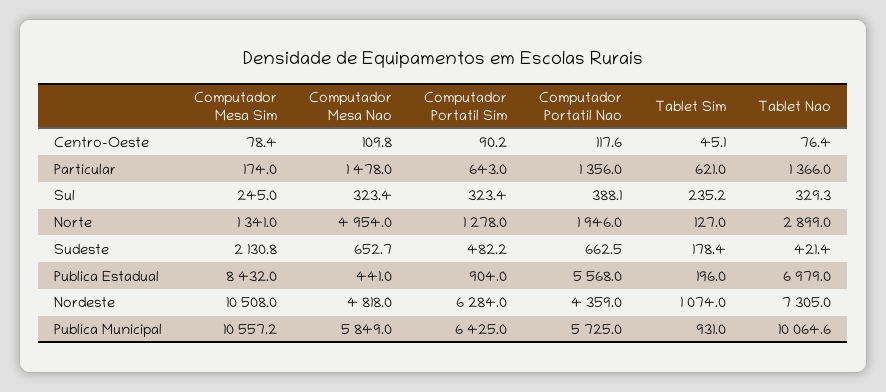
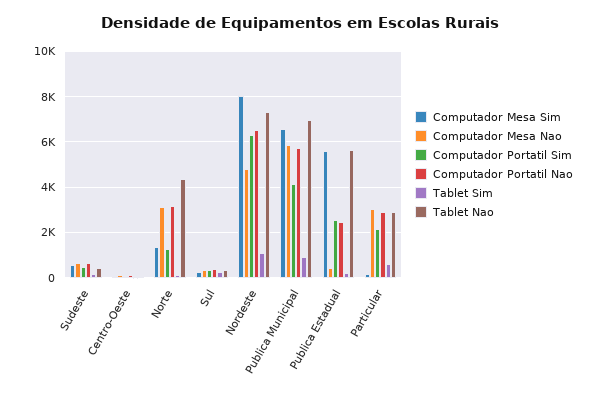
  {
    "Computador Mesa Sim": {
      "Centro-Oeste": 78.4,
      "Particular": 174,
      "Sul": 245,
      "Norte": 1341,
-     "Sudeste": 2130.8,
+     "Sudeste": 500,
-     "Publica Estadual": 8432,
+     "Publica Estadual": 5500,
-     "Nordeste": 10508,
+     "Nordeste": 8000,
-     "Publica Municipal": 10557.2
+     "Publica Municipal": 6500
    },
    "Computador Mesa Nao": {
      "Centro-Oeste": 109.8,
-     "Particular": 1478,
+     "Particular": 3000,
      "Sul": 323.4,
-     "Norte": 4954,
+     "Norte": 3000,
      "Sudeste": 652.7,
      "Publica Estadual": 441,
      "Nordeste": 4818,
      "Publica Municipal": 5849
    },
    "Computador Portatil Sim": {
      "Centro-Oeste": 90.2,
-     "Particular": 643,
+     "Particular": 2000,
      "Sul": 323.4,
      "Norte": 1278,
      "Sudeste": 482.2,
-     "Publica Estadual": 904,
+     "Publica Estadual": 2500,
      "Nordeste": 6284,
-     "Publica Municipal": 6425
+     "Publica Municipal": 4000
    },
    "Computador Portatil Nao": {
      "Centro-Oeste": 117.6,
-     "Particular": 1356,
+     "Particular": 3000,
      "Sul": 388.1,
-     "Norte": 1946,
+     "Norte": 3000,
      "Sudeste": 662.5,
-     "Publica Estadual": 5568,
+     "Publica Estadual": 2500,
-     "Nordeste": 4359,
+     "Nordeste": 6500,
      "Publica Municipal": 5725
    },
    "Tablet Sim": {
      "Centro-Oeste": 45.1,
      "Particular": 621,
      "Sul": 235.2,
      "Norte": 127,
      "Sudeste": 178.4,
      "Publica Estadual": 196,
      "Nordeste": 1074,
      "Publica Municipal": 931
    },
    "Tablet Nao": {
      "Centro-Oeste": 76.4,
-     "Particular": 1366,
+     "Particular": 3000,
      "Sul": 329.3,
-     "Norte": 2899,
+     "Norte": 4500,
      "Sudeste": 421.4,
-     "Publica Estadual": 6979,
+     "Publica Estadual": 5500,
      "Nordeste": 7305,
-     "Publica Municipal": 10064.6
+     "Publica Municipal": 7000
    }
  }

